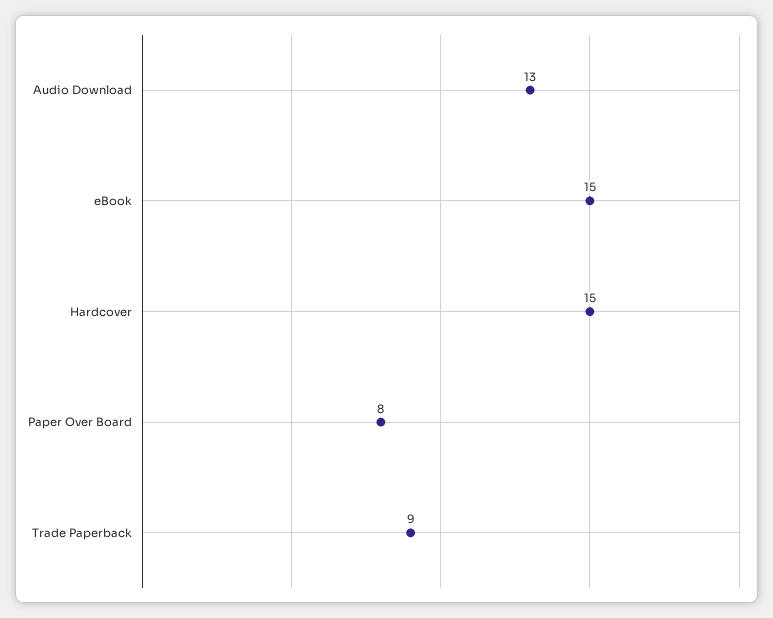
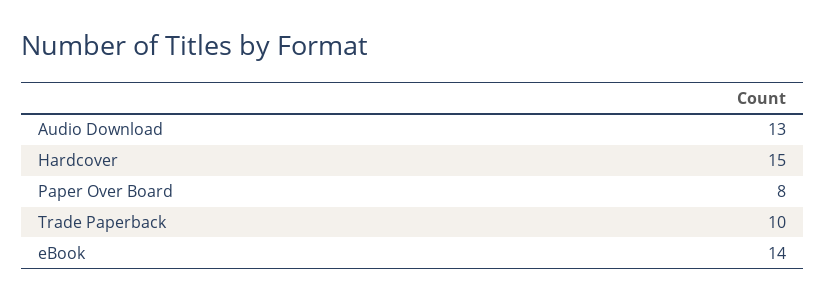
  {
    "Audio Download": 13,
-   "eBook": 15,
+   "eBook": 14,
    "Hardcover": 15,
    "Paper Over Board": 8,
-   "Trade Paperback": 9
+   "Trade Paperback": 10
  }

